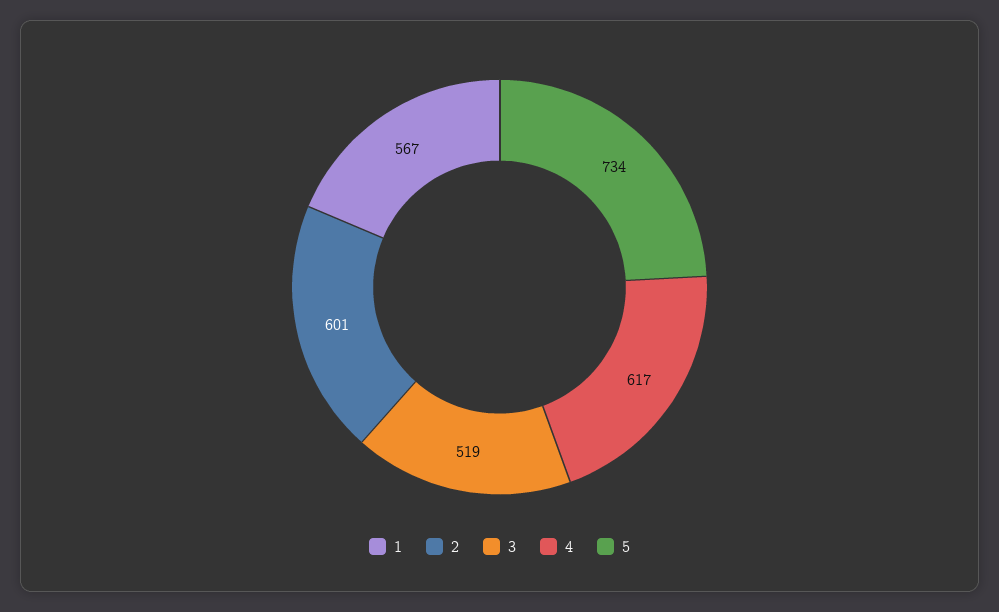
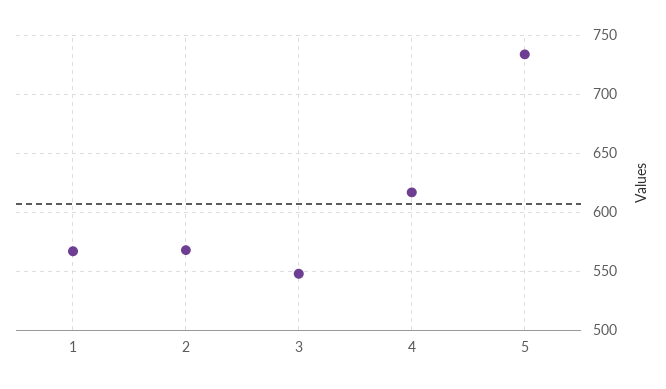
  {
    "1": 567,
-   "2": 601,
+   "2": 570,
-   "3": 519,
+   "3": 550,
    "4": 617,
    "5": 734
  }

